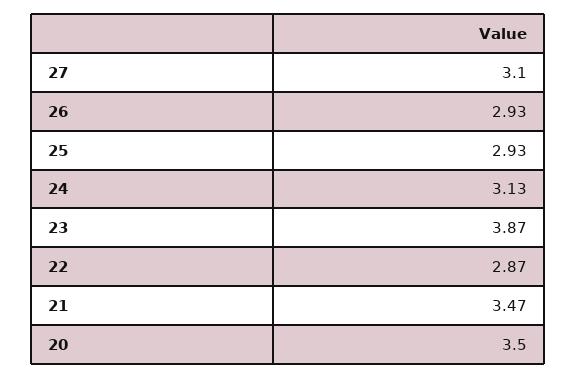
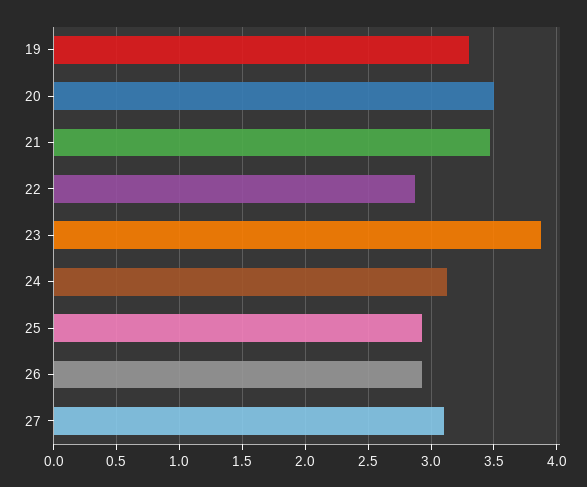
  {
    "27": 3.1,
    "26": 2.93,
    "25": 2.93,
    "24": 3.13,
    "23": 3.87,
    "22": 2.87,
    "21": 3.47,
-   "20": 3.5
+   "20": 3.5,
+   "19": 3.3
  }

